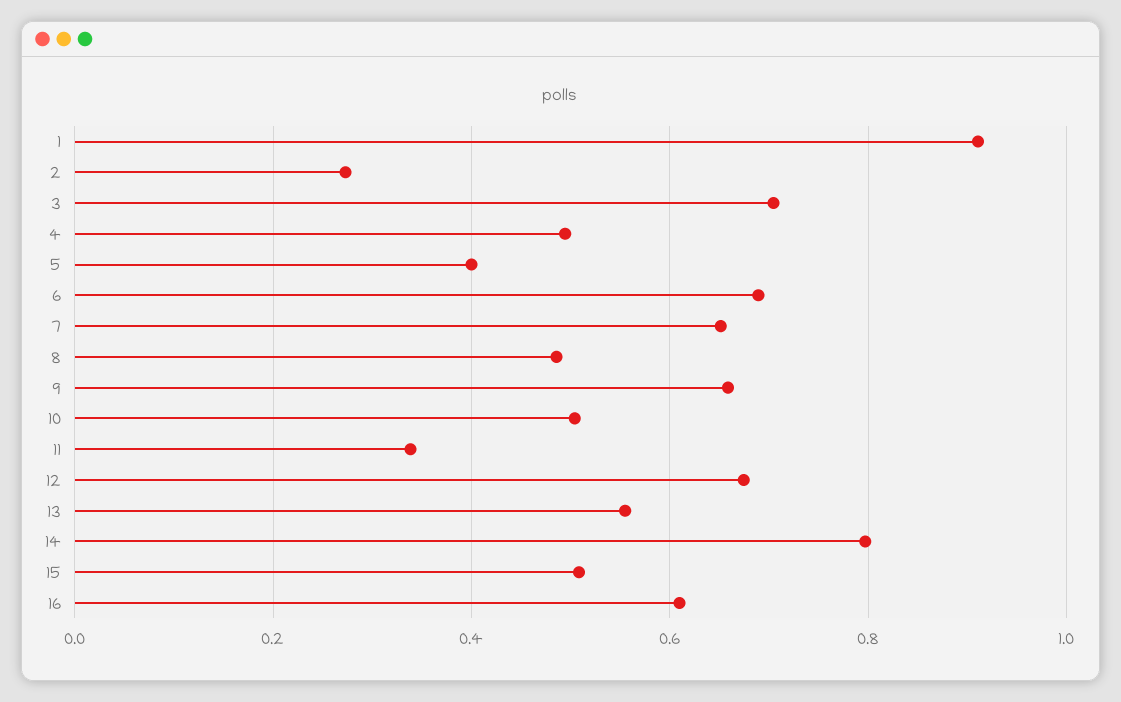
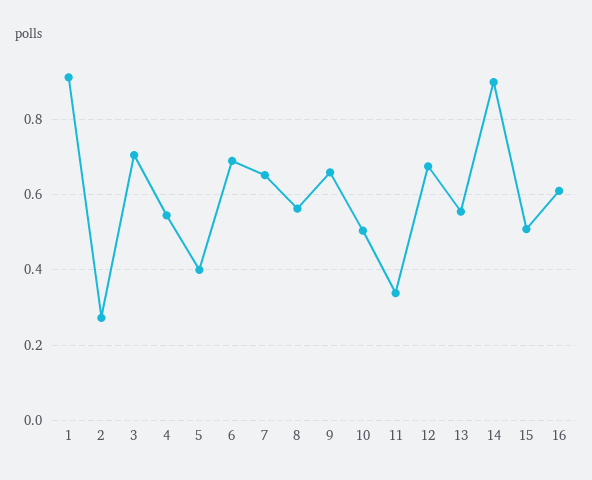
  {
    "1": 0.92,
    "2": 0.28,
    "3": 0.7,
-   "4": 0.5,
+   "4": 0.54,
    "5": 0.4,
    "6": 0.68,
    "7": 0.66,
-   "8": 0.48,
+   "8": 0.56,
    "9": 0.66,
    "10": 0.5,
    "11": 0.34,
    "12": 0.68,
    "13": 0.56,
-   "14": 0.8,
+   "14": 0.9,
    "15": 0.5,
    "16": 0.6
  }

